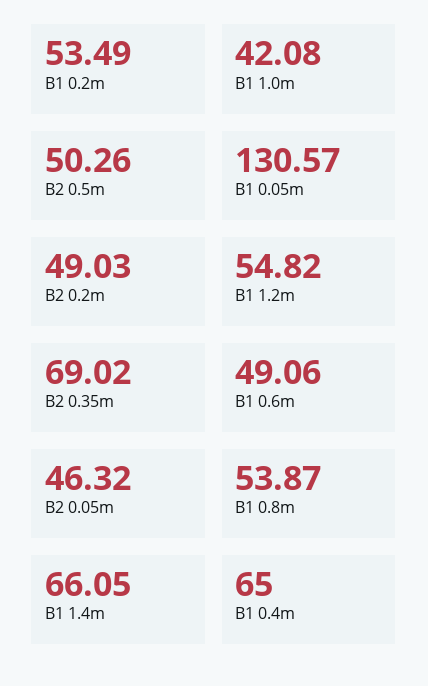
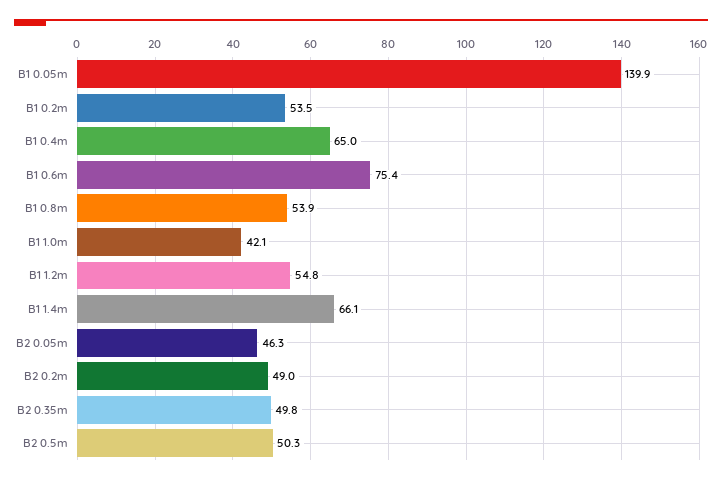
  {
    "B1 0.2m": 53.49,
    "B1 1.0m": 42.08,
    "B2 0.5m": 50.26,
-   "B1 0.05m": 130.57,
+   "B1 0.05m": 139.9,
    "B2 0.2m": 49.03,
    "B1 1.2m": 54.82,
-   "B2 0.35m": 69.02,
+   "B2 0.35m": 49.8,
-   "B1 0.6m": 49.06,
+   "B1 0.6m": 75.4,
    "B2 0.05m": 46.32,
    "B1 0.8m": 53.87,
    "B1 1.4m": 66.05,
    "B1 0.4m": 65
  }

